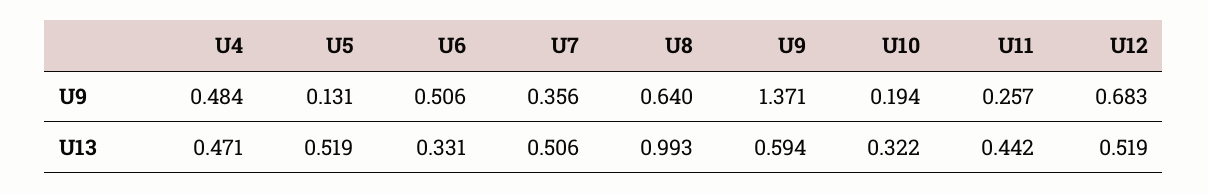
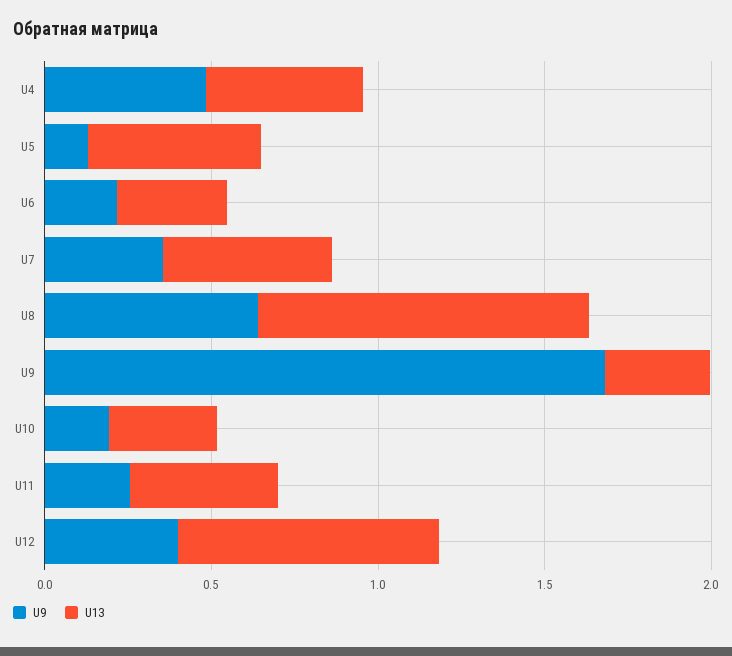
  {
    "U9": {
      "U4": 0.484,
      "U5": 0.131,
-     "U6": 0.506,
+     "U6": 0.2,
      "U7": 0.356,
      "U8": 0.64,
-     "U9": 1.371,
+     "U9": 1.7,
      "U10": 0.194,
      "U11": 0.257,
-     "U12": 0.683
+     "U12": 0.4
    },
    "U13": {
      "U4": 0.471,
      "U5": 0.519,
      "U6": 0.331,
      "U7": 0.506,
      "U8": 0.993,
-     "U9": 0.594,
+     "U9": 0.3,
      "U10": 0.322,
      "U11": 0.442,
-     "U12": 0.519
+     "U12": 0.8
    }
  }

